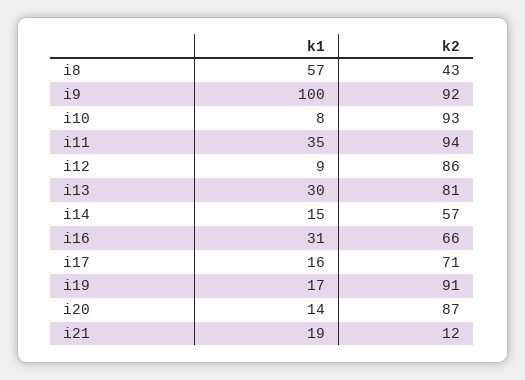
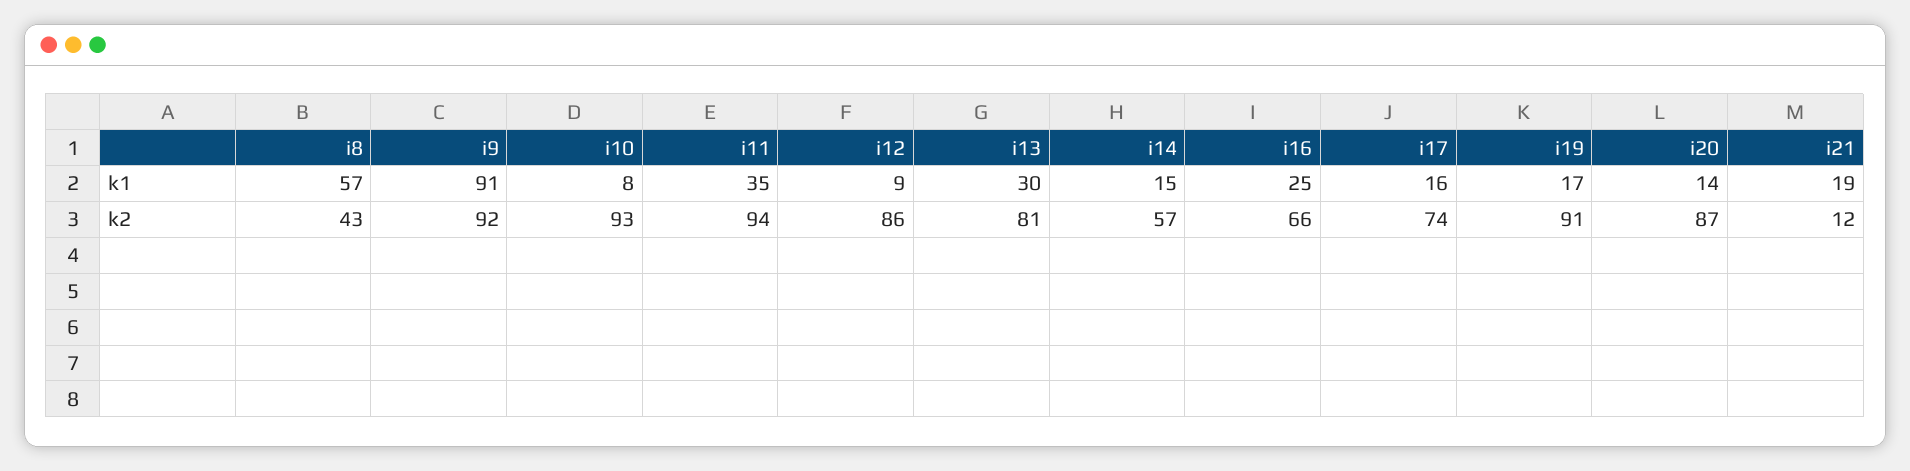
  {
    "k1": {
      "i8": 57,
-     "i9": 100,
+     "i9": 91,
      "i10": 8,
      "i11": 35,
      "i12": 9,
      "i13": 30,
      "i14": 15,
-     "i16": 31,
+     "i16": 25,
      "i17": 16,
      "i19": 17,
      "i20": 14,
      "i21": 19
    },
    "k2": {
      "i8": 43,
      "i9": 92,
      "i10": 93,
      "i11": 94,
      "i12": 86,
      "i13": 81,
      "i14": 57,
      "i16": 66,
-     "i17": 71,
+     "i17": 74,
      "i19": 91,
      "i20": 87,
      "i21": 12
    }
  }

